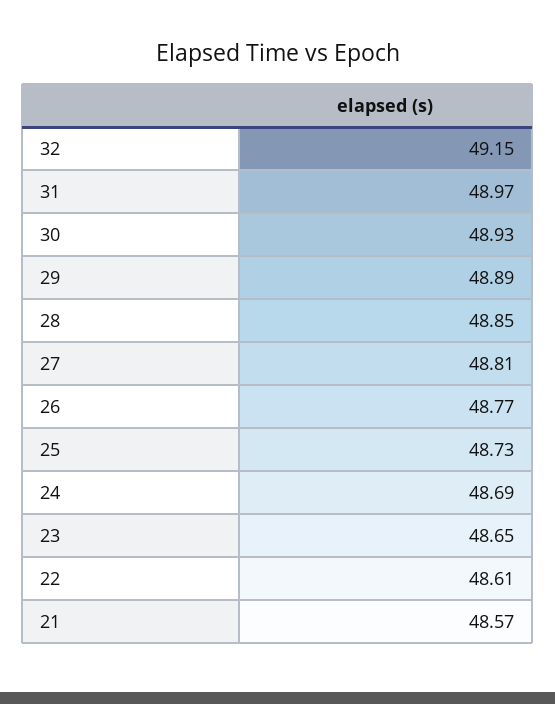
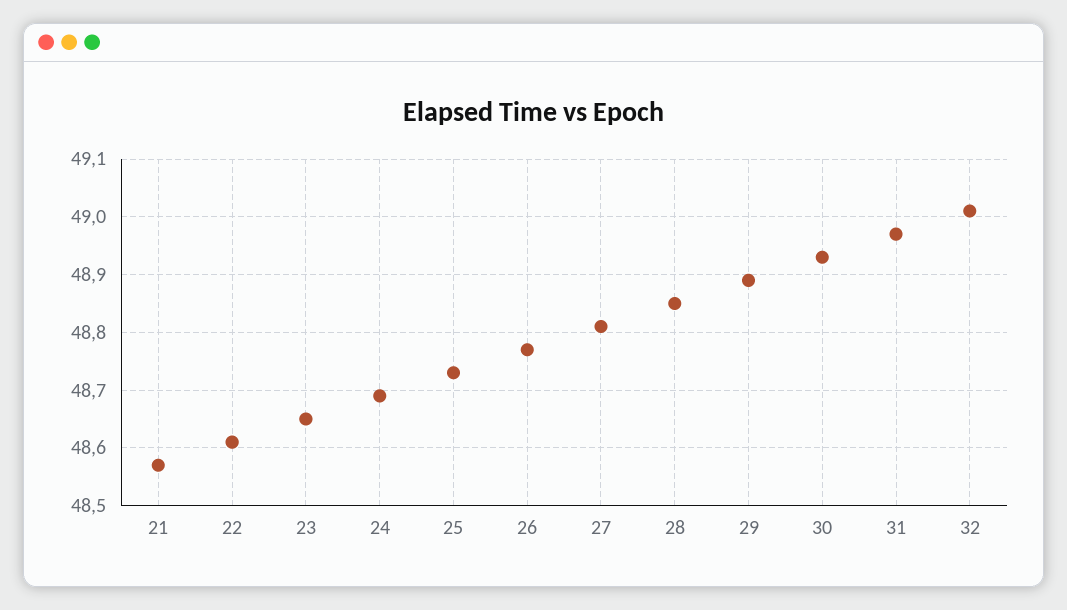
  {
-   "32": 49.15,
+   "32": 49,
    "31": 48.97,
    "30": 48.93,
    "29": 48.89,
    "28": 48.85,
    "27": 48.81,
    "26": 48.77,
    "25": 48.73,
    "24": 48.69,
    "23": 48.65,
    "22": 48.61,
    "21": 48.57
  }

